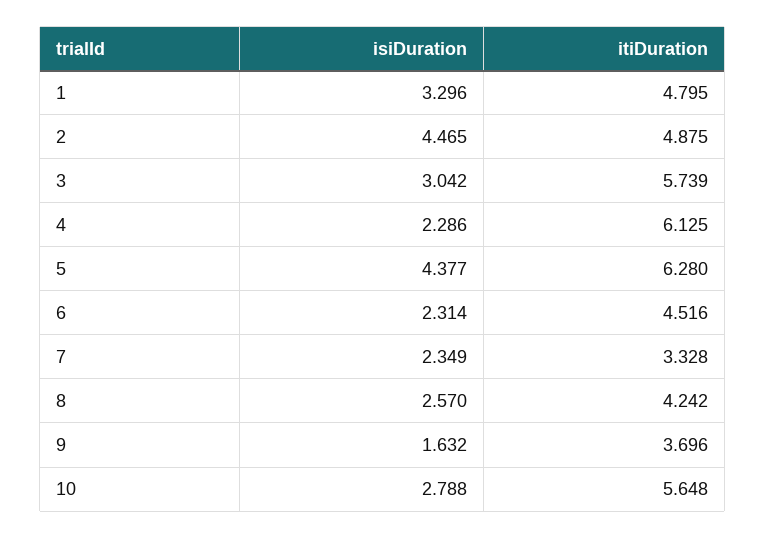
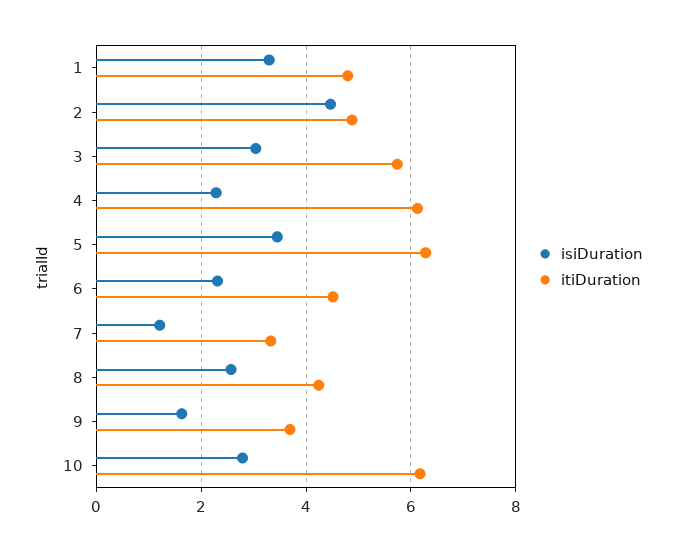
  {
    "isiDuration": {
      "1": 3.296,
      "2": 4.465,
      "3": 3.042,
      "4": 2.286,
-     "5": 4.377,
+     "5": 3.4,
      "6": 2.314,
-     "7": 2.349,
+     "7": 1.2,
      "8": 2.57,
      "9": 1.632,
      "10": 2.788
    },
    "itiDuration": {
      "1": 4.795,
      "2": 4.875,
      "3": 5.739,
      "4": 6.125,
      "5": 6.28,
      "6": 4.516,
      "7": 3.328,
      "8": 4.242,
      "9": 3.696,
-     "10": 5.648
+     "10": 6.2
    }
  }

